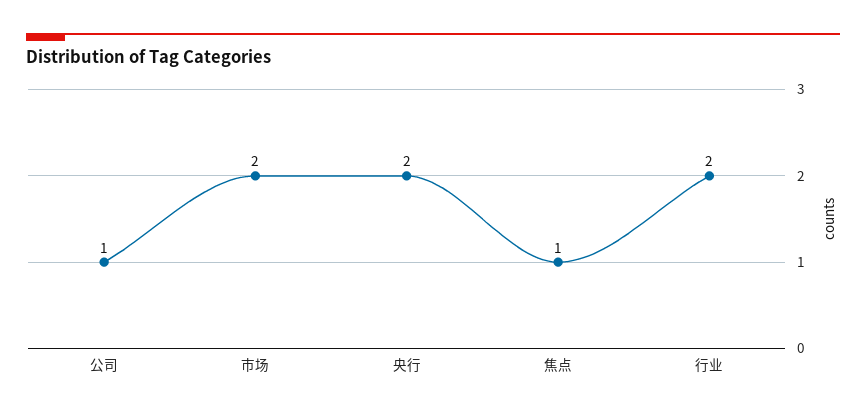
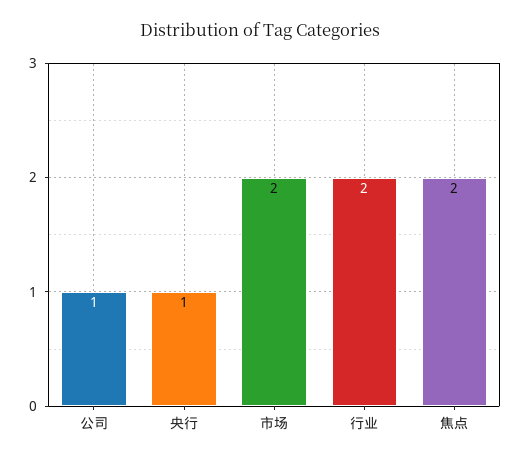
  {
    "公司": 1,
    "市场": 2,
-   "央行": 2,
+   "央行": 1,
-   "焦点": 1,
+   "焦点": 2,
    "行业": 2
  }

